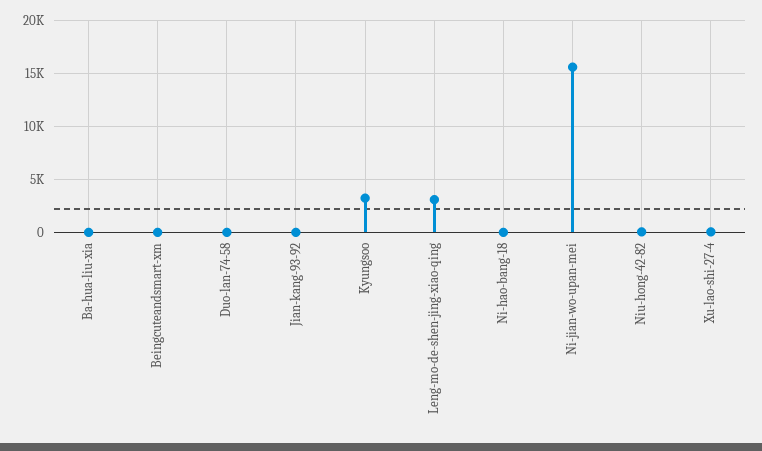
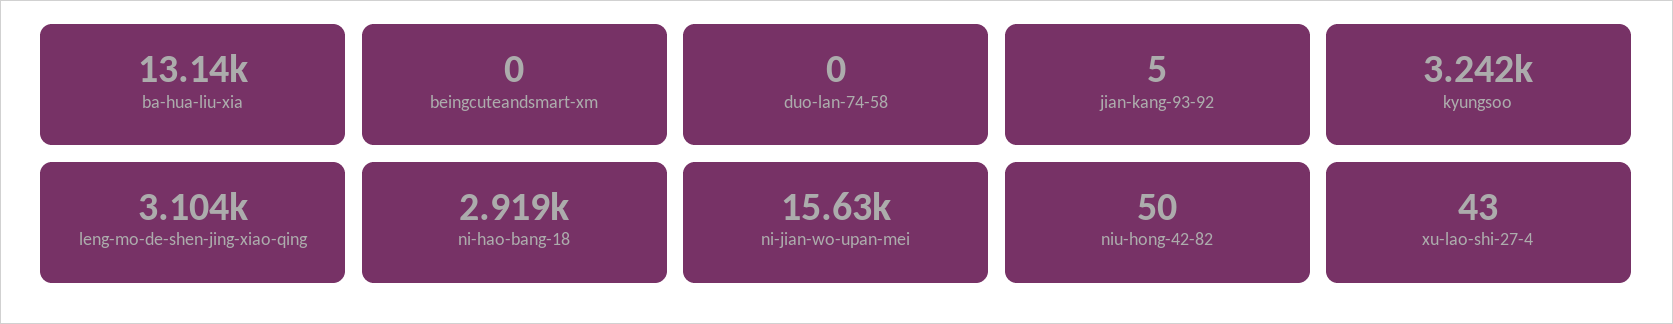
  {
-   "Ba-hua-liu-xia": 0,
+   "Ba-hua-liu-xia": 13140,
    "Beingcuteandsmart-xm": 0,
    "Duo-lan-74-58": 0,
    "Jian-kang-93-92": 5,
    "Kyungsoo": 3242,
    "Leng-mo-de-shen-jing-xiao-qing": 3104,
-   "Ni-hao-bang-18": 0,
+   "Ni-hao-bang-18": 2919,
    "Ni-jian-wo-upan-mei": 15630,
    "Niu-hong-42-82": 50,
    "Xu-lao-shi-27-4": 43
  }

